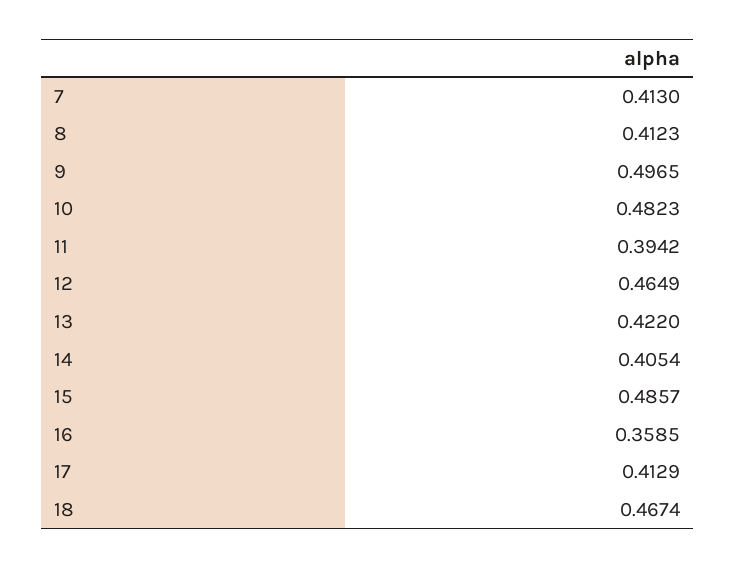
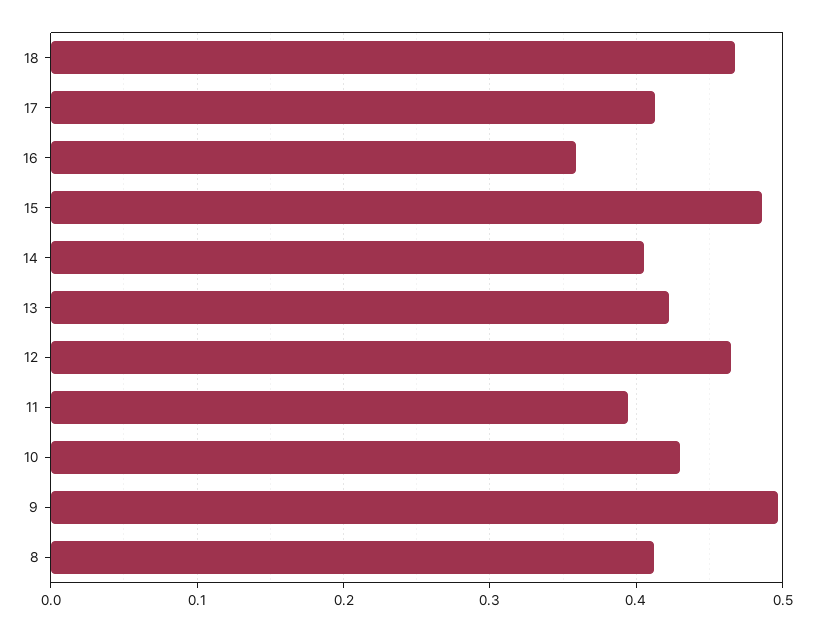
  {
-   "7": 0.413,
    "8": 0.4123,
    "9": 0.4965,
-   "10": 0.4823,
+   "10": 0.43,
    "11": 0.3942,
    "12": 0.4649,
    "13": 0.422,
    "14": 0.4054,
    "15": 0.4857,
    "16": 0.3585,
    "17": 0.4129,
    "18": 0.4674
  }

